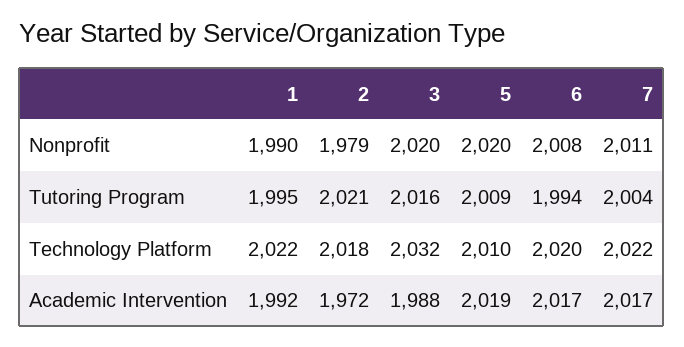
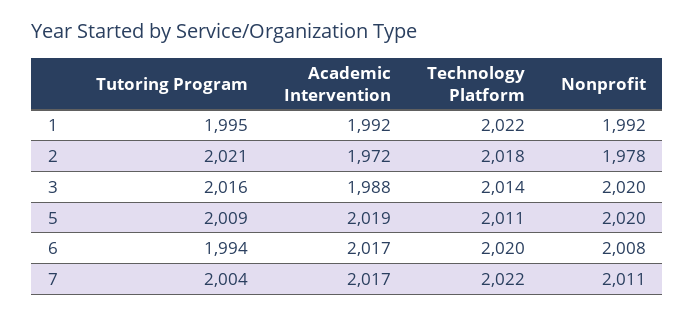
  {
    "1": {
-     "Nonprofit": 1990,
+     "Nonprofit": 1992,
      "Tutoring Program": 1995,
      "Technology Platform": 2022,
      "Academic Intervention": 1992
    },
    "2": {
-     "Nonprofit": 1979,
+     "Nonprofit": 1978,
      "Tutoring Program": 2021,
      "Technology Platform": 2018,
      "Academic Intervention": 1972
    },
    "3": {
      "Nonprofit": 2020,
      "Tutoring Program": 2016,
-     "Technology Platform": 2032,
+     "Technology Platform": 2014,
      "Academic Intervention": 1988
    },
    "5": {
      "Nonprofit": 2020,
      "Tutoring Program": 2009,
-     "Technology Platform": 2010,
+     "Technology Platform": 2011,
      "Academic Intervention": 2019
    },
    "6": {
      "Nonprofit": 2008,
      "Tutoring Program": 1994,
      "Technology Platform": 2020,
      "Academic Intervention": 2017
    },
    "7": {
      "Nonprofit": 2011,
      "Tutoring Program": 2004,
      "Technology Platform": 2022,
      "Academic Intervention": 2017
    }
  }

